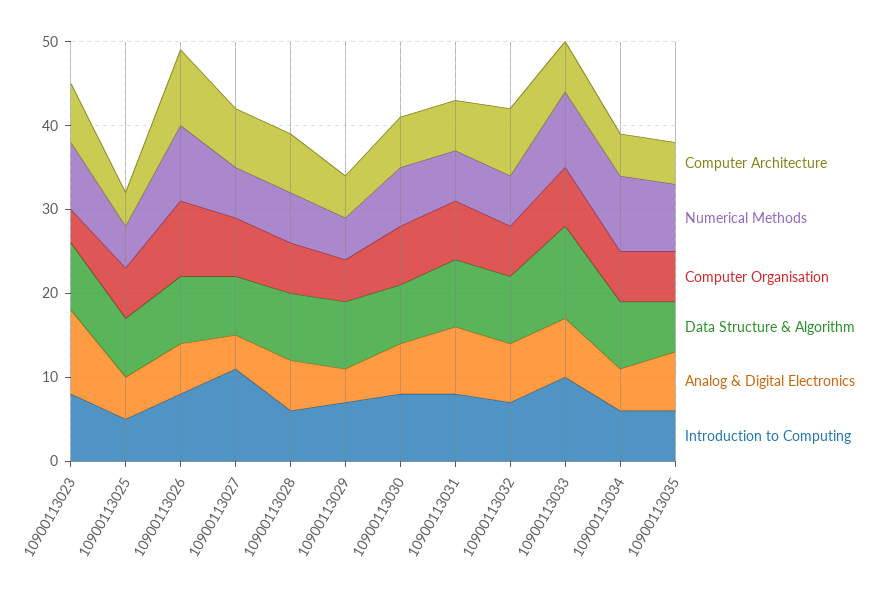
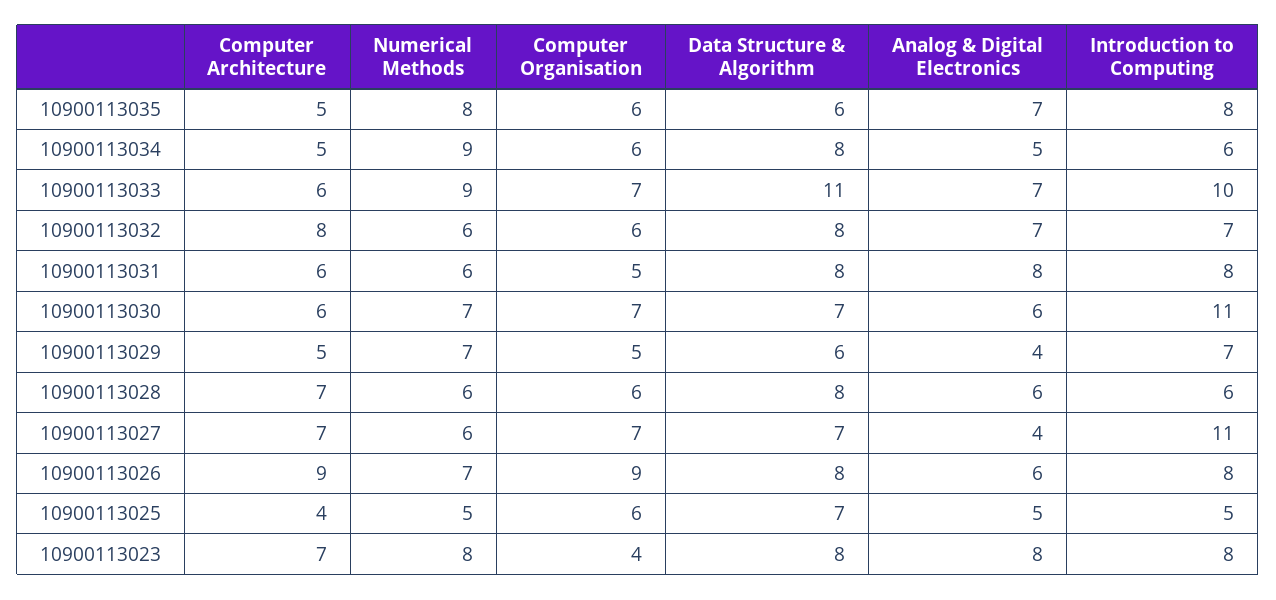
  {
    "Computer Architecture": {
      "10900113023": 7,
      "10900113025": 4,
      "10900113026": 9,
      "10900113027": 7,
      "10900113028": 7,
      "10900113029": 5,
      "10900113030": 6,
      "10900113031": 6,
      "10900113032": 8,
      "10900113033": 6,
      "10900113034": 5,
      "10900113035": 5
    },
    "Numerical Methods": {
      "10900113023": 8,
      "10900113025": 5,
-     "10900113026": 9,
+     "10900113026": 7,
      "10900113027": 6,
      "10900113028": 6,
-     "10900113029": 5,
+     "10900113029": 7,
      "10900113030": 7,
      "10900113031": 6,
      "10900113032": 6,
      "10900113033": 9,
      "10900113034": 9,
      "10900113035": 8
    },
    "Computer Organisation": {
      "10900113023": 4,
      "10900113025": 6,
      "10900113026": 9,
      "10900113027": 7,
      "10900113028": 6,
      "10900113029": 5,
      "10900113030": 7,
-     "10900113031": 7,
+     "10900113031": 5,
      "10900113032": 6,
      "10900113033": 7,
      "10900113034": 6,
      "10900113035": 6
    },
    "Data Structure & Algorithm": {
      "10900113023": 8,
      "10900113025": 7,
      "10900113026": 8,
      "10900113027": 7,
      "10900113028": 8,
-     "10900113029": 8,
+     "10900113029": 6,
      "10900113030": 7,
      "10900113031": 8,
      "10900113032": 8,
      "10900113033": 11,
      "10900113034": 8,
      "10900113035": 6
    },
    "Analog & Digital Electronics": {
-     "10900113023": 10,
+     "10900113023": 8,
      "10900113025": 5,
      "10900113026": 6,
      "10900113027": 4,
      "10900113028": 6,
      "10900113029": 4,
      "10900113030": 6,
      "10900113031": 8,
      "10900113032": 7,
      "10900113033": 7,
      "10900113034": 5,
      "10900113035": 7
    },
    "Introduction to Computing": {
      "10900113023": 8,
      "10900113025": 5,
      "10900113026": 8,
      "10900113027": 11,
      "10900113028": 6,
      "10900113029": 7,
-     "10900113030": 8,
+     "10900113030": 11,
      "10900113031": 8,
      "10900113032": 7,
      "10900113033": 10,
      "10900113034": 6,
-     "10900113035": 6
+     "10900113035": 8
    }
  }

